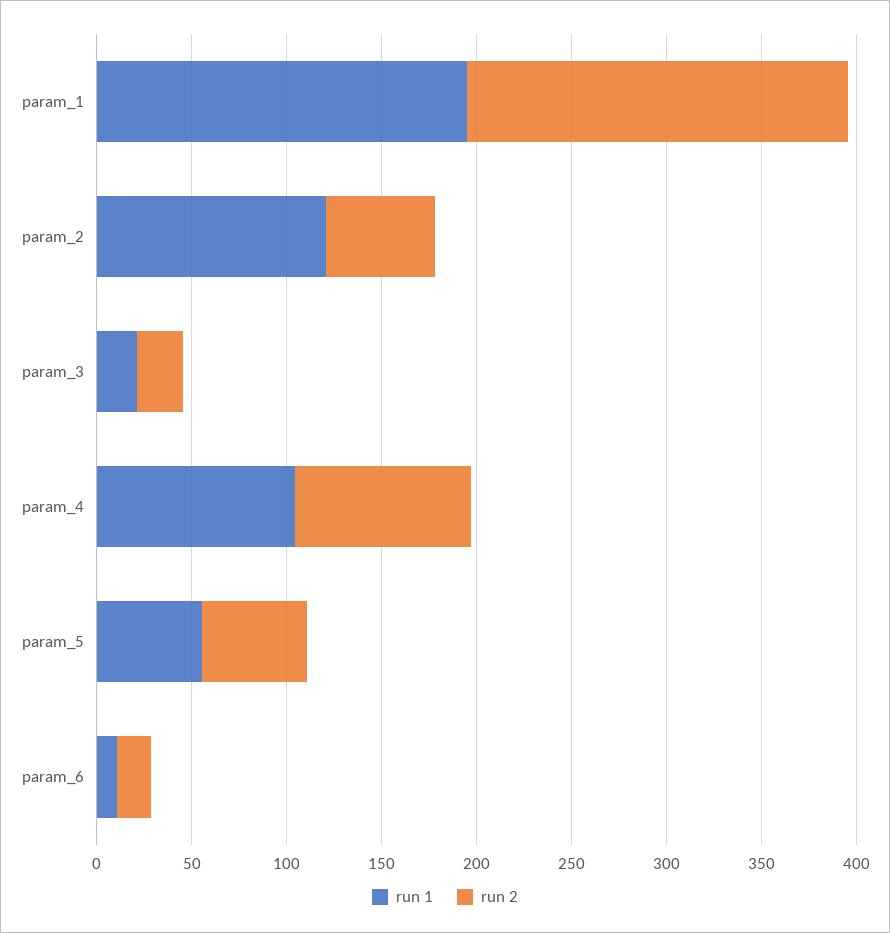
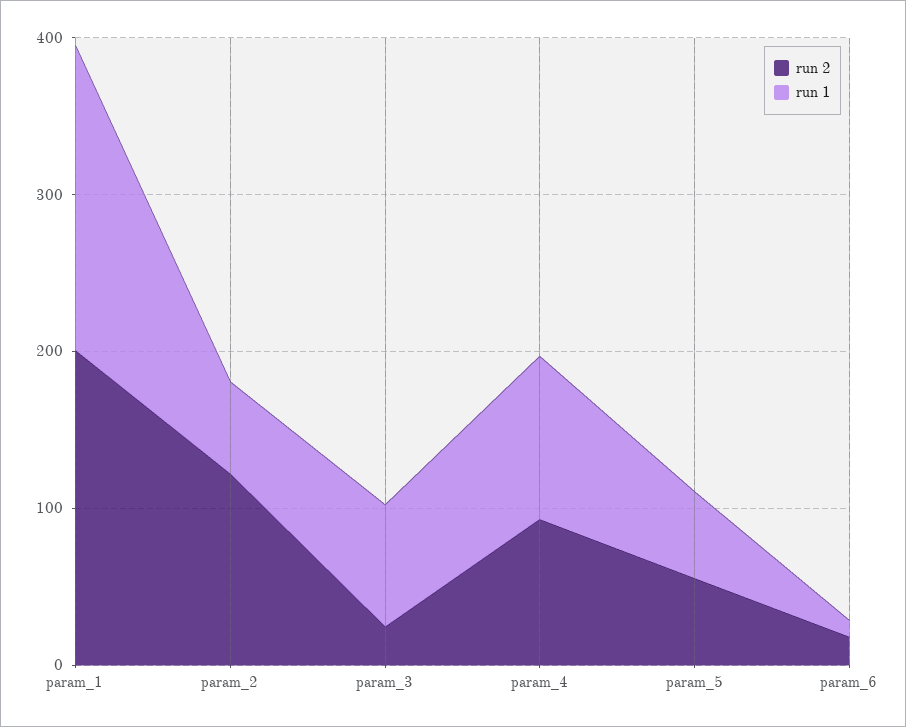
  {
    "run 1": {
      "param_1": 190,
-     "param_2": 120,
+     "param_2": 60,
-     "param_3": 20,
+     "param_3": 80,
      "param_4": 100,
      "param_5": 60,
      "param_6": 10
    },
    "run 2": {
      "param_1": 200,
-     "param_2": 60,
+     "param_2": 120,
      "param_3": 20,
      "param_4": 90,
      "param_5": 60,
      "param_6": 20
    }
  }

